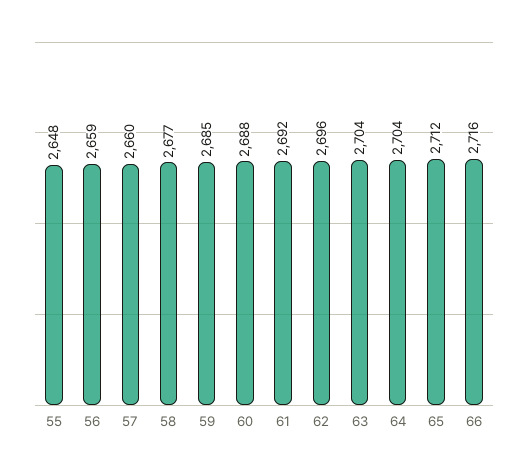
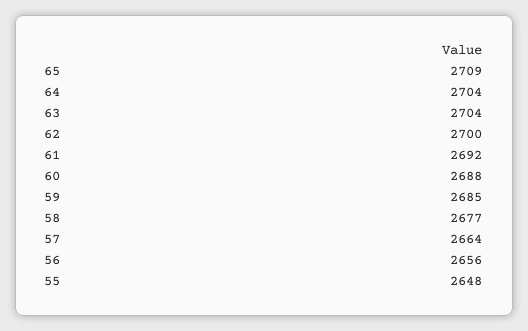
  {
    "55": 2648,
-   "56": 2659,
+   "56": 2656,
-   "57": 2660,
+   "57": 2664,
    "58": 2677,
    "59": 2685,
    "60": 2688,
    "61": 2692,
-   "62": 2696,
+   "62": 2700,
    "63": 2704,
    "64": 2704,
-   "65": 2712,
+   "65": 2709
-   "66": 2716
  }

